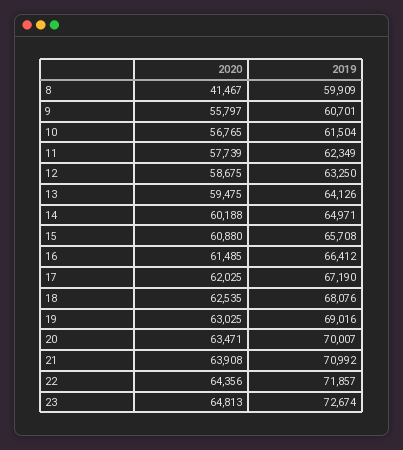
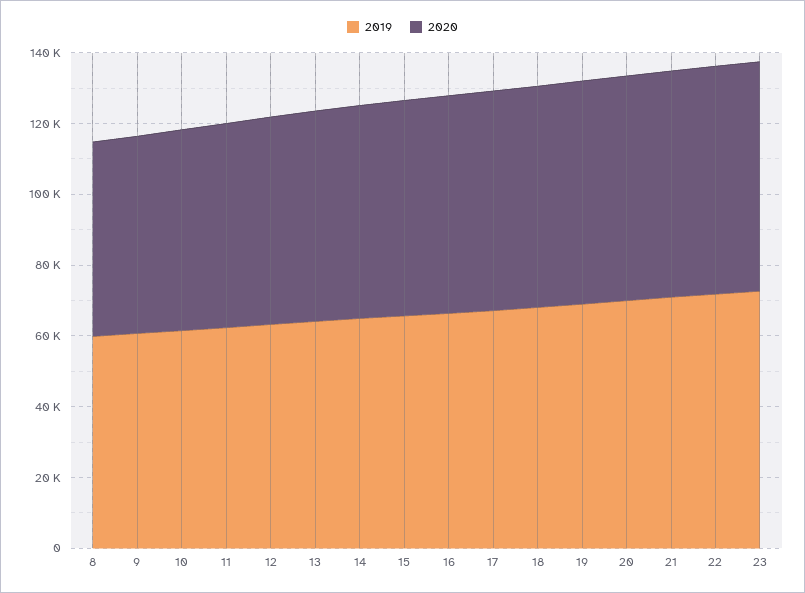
  {
    "2020": {
-     "8": 41467,
+     "8": 55000,
      "9": 55797,
      "10": 56765,
      "11": 57739,
      "12": 58675,
      "13": 59475,
      "14": 60188,
      "15": 60880,
      "16": 61485,
      "17": 62025,
      "18": 62535,
      "19": 63025,
      "20": 63471,
      "21": 63908,
      "22": 64356,
      "23": 64813
    },
    "2019": {
      "8": 59909,
      "9": 60701,
      "10": 61504,
      "11": 62349,
      "12": 63250,
      "13": 64126,
      "14": 64971,
      "15": 65708,
      "16": 66412,
      "17": 67190,
      "18": 68076,
      "19": 69016,
      "20": 70007,
      "21": 70992,
      "22": 71857,
      "23": 72674
    }
  }

